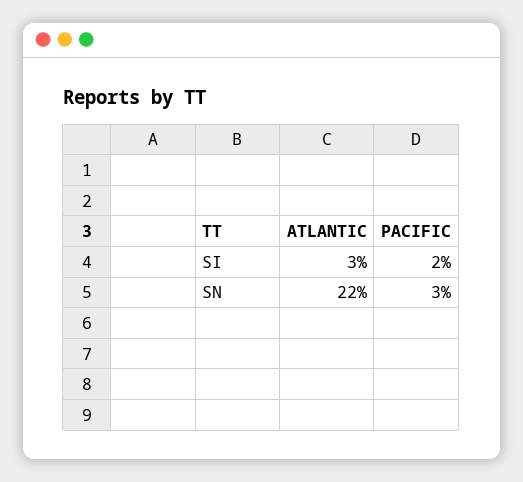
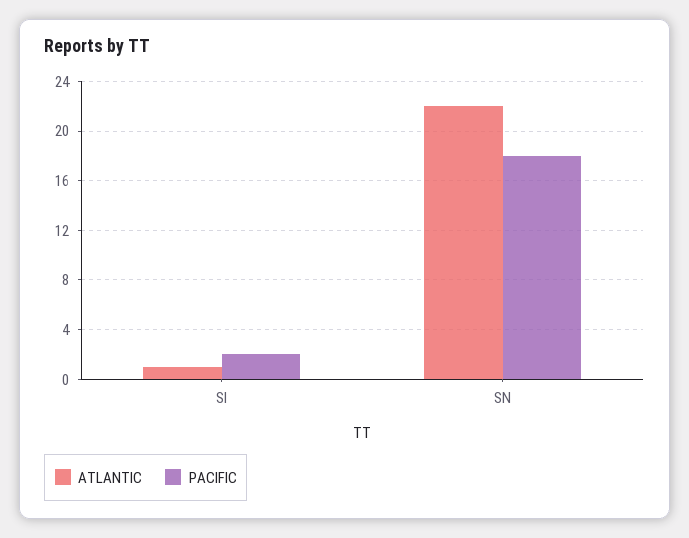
  {
    "ATLANTIC": {
-     "SI": 3,
+     "SI": 1,
      "SN": 22
    },
    "PACIFIC": {
      "SI": 2,
-     "SN": 3
+     "SN": 18
    }
  }

